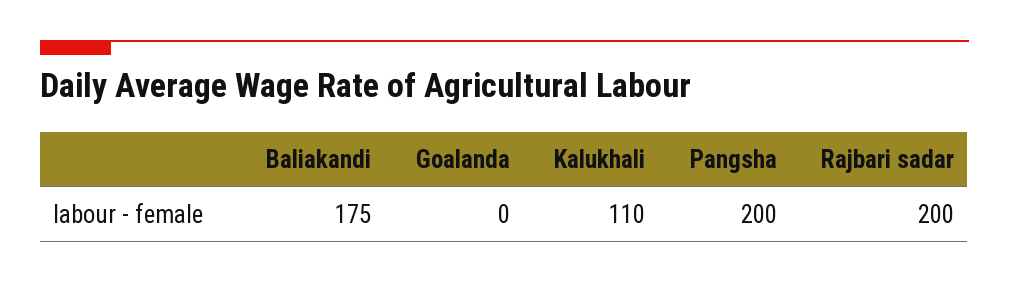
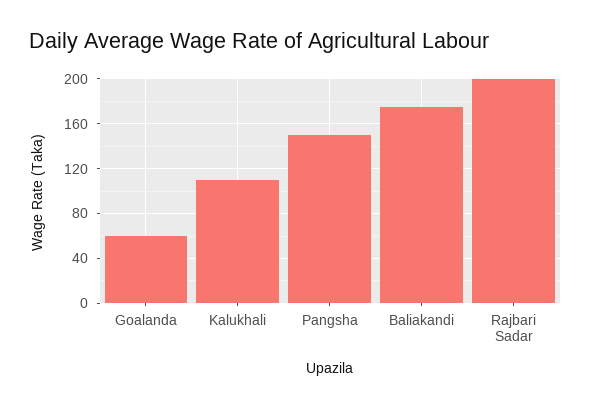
  {
    "Baliakandi": 175,
-   "Goalanda": 0,
+   "Goalanda": 60,
    "Kalukhali": 110,
-   "Pangsha": 200,
+   "Pangsha": 150,
    "Rajbari sadar": 200
  }

